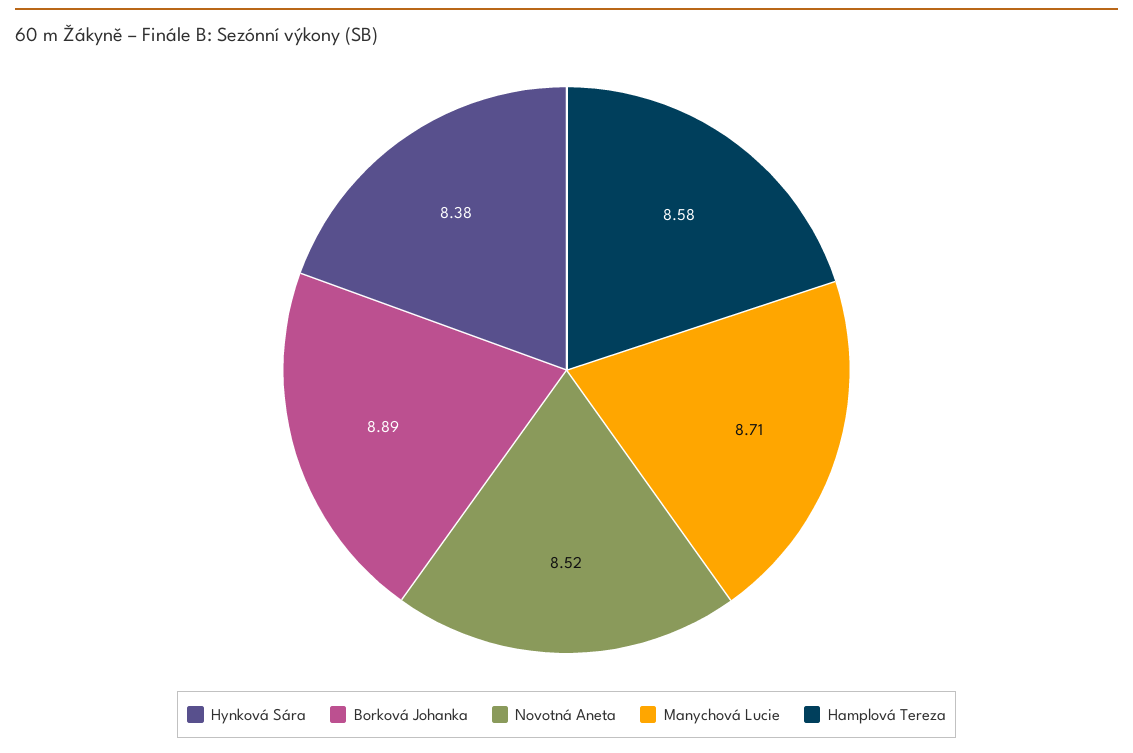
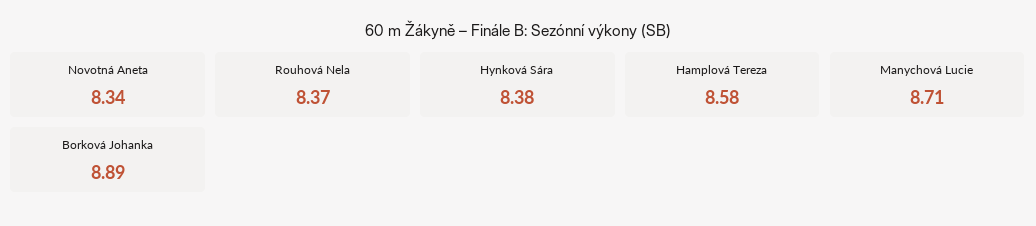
  {
    "Hynková Sára": 8.38,
    "Borková Johanka": 8.89,
-   "Novotná Aneta": 8.52,
+   "Novotná Aneta": 8.34,
    "Manychová Lucie": 8.71,
-   "Hamplová Tereza": 8.58
+   "Hamplová Tereza": 8.58,
+   "Rouhová Nela": 8.37
  }

